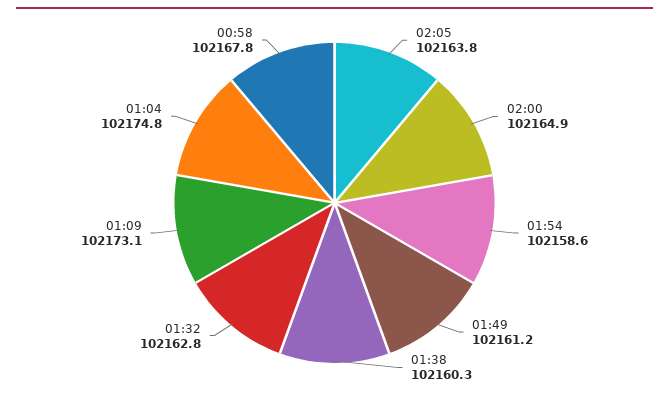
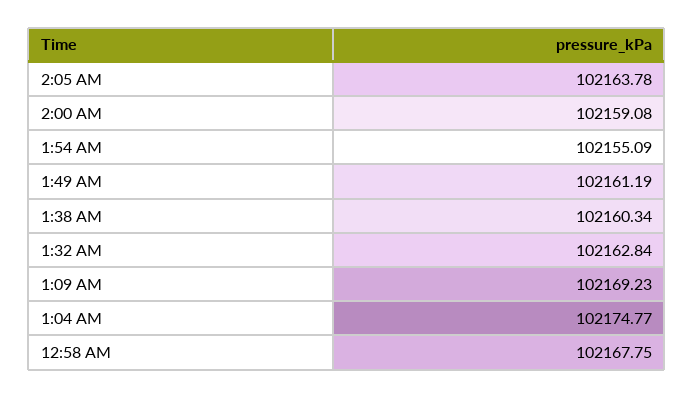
  {
    "02:05": 102163.78,
-   "02:00": 102164.9,
+   "02:00": 102159.08,
-   "01:54": 102158.6,
+   "01:54": 102155.09,
    "01:49": 102161.19,
    "01:38": 102160.34,
    "01:32": 102162.84,
-   "01:09": 102173.1,
+   "01:09": 102169.23,
    "01:04": 102174.77,
    "00:58": 102167.75
  }

